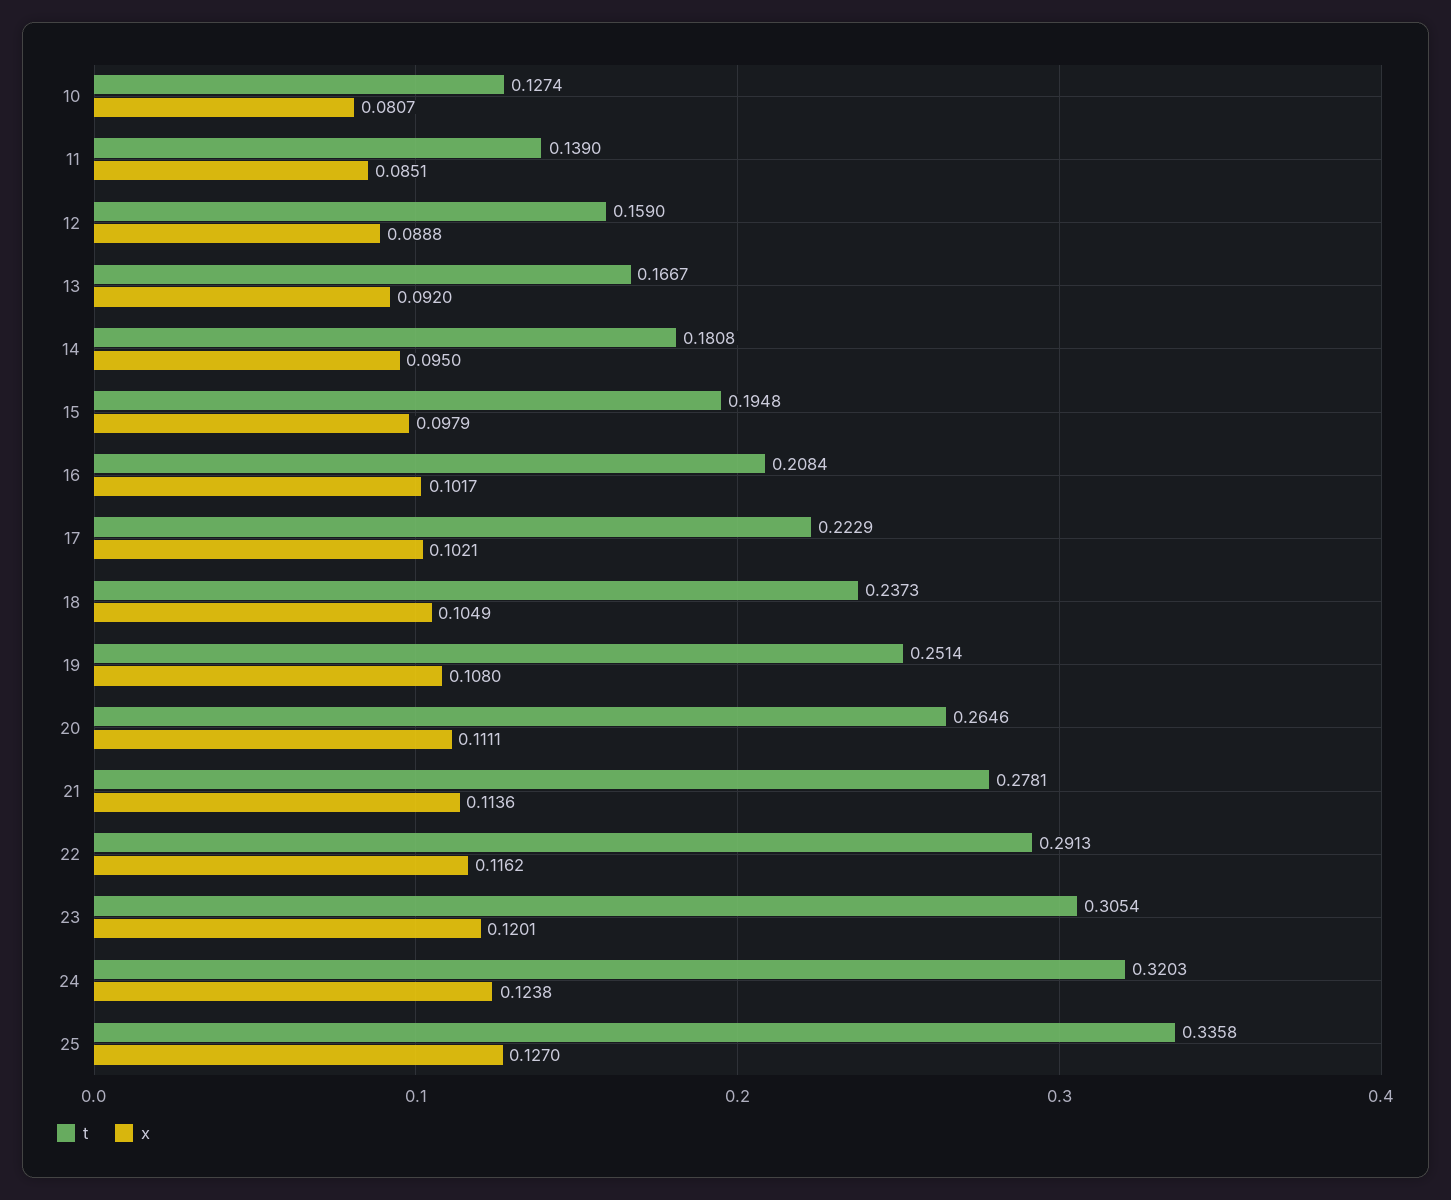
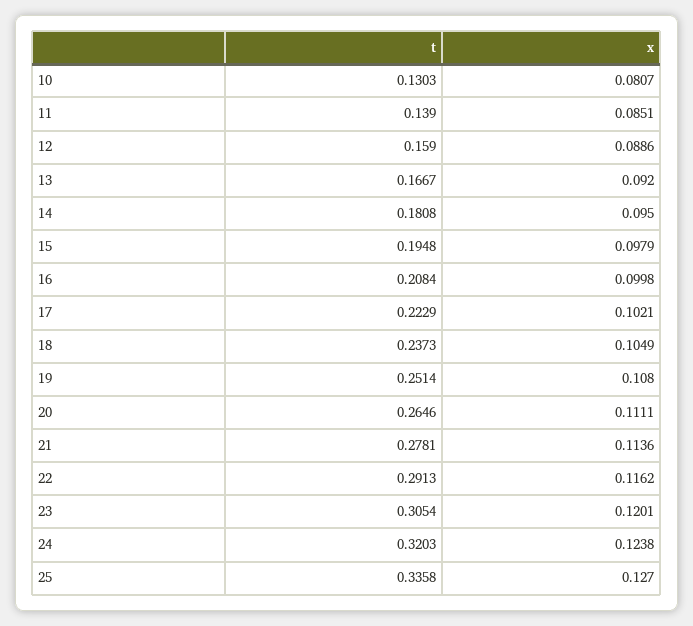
  {
    "t": {
-     "10": 0.1274,
+     "10": 0.1303,
      "11": 0.139,
      "12": 0.159,
      "13": 0.1667,
      "14": 0.1808,
      "15": 0.1948,
      "16": 0.2084,
      "17": 0.2229,
      "18": 0.2373,
      "19": 0.2514,
      "20": 0.2646,
      "21": 0.2781,
      "22": 0.2913,
      "23": 0.3054,
      "24": 0.3203,
      "25": 0.3358
    },
    "x": {
      "10": 0.0807,
      "11": 0.0851,
-     "12": 0.0888,
+     "12": 0.0886,
      "13": 0.092,
      "14": 0.095,
      "15": 0.0979,
-     "16": 0.1017,
+     "16": 0.0998,
      "17": 0.1021,
      "18": 0.1049,
      "19": 0.108,
      "20": 0.1111,
      "21": 0.1136,
      "22": 0.1162,
      "23": 0.1201,
      "24": 0.1238,
      "25": 0.127
    }
  }

